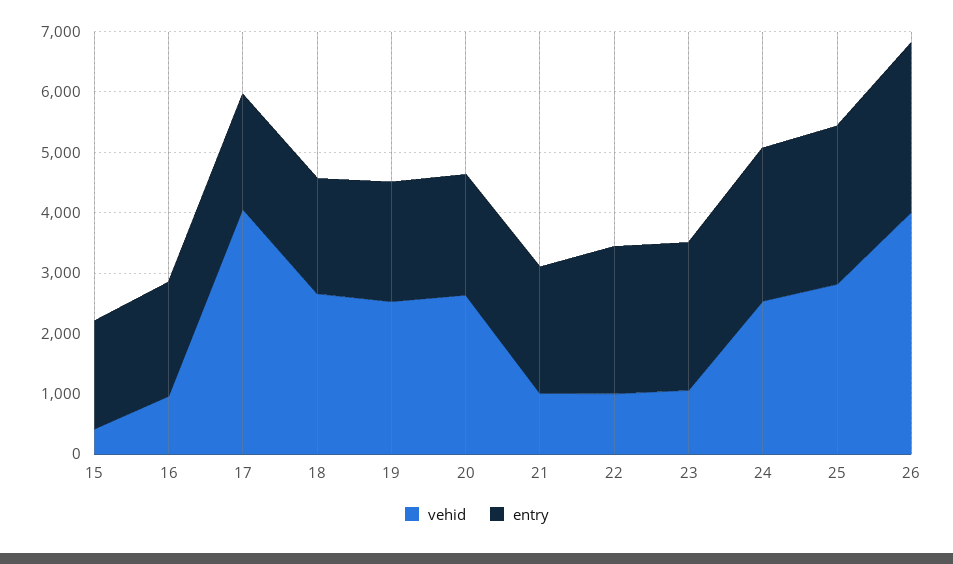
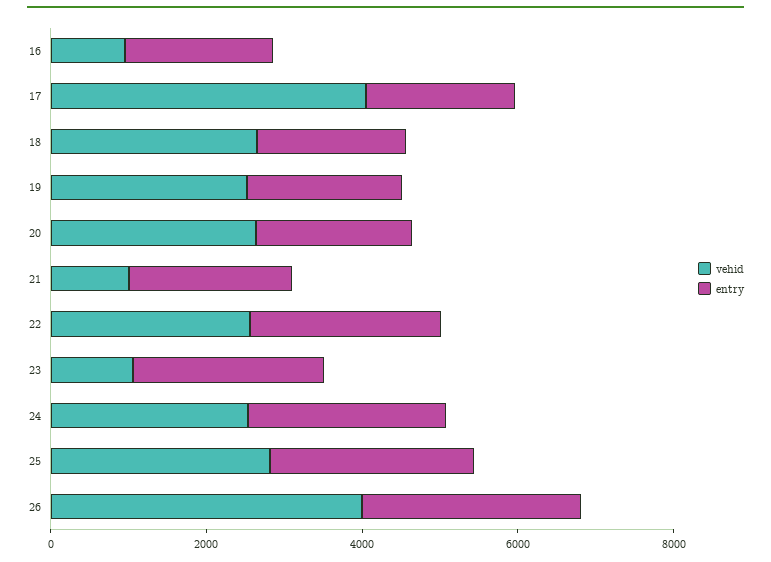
  {
    "vehid": {
-     "15": 400,
      "16": 1000,
      "17": 4000,
      "18": 2600,
      "19": 2600,
      "20": 2600,
      "21": 1000,
-     "22": 1000,
+     "22": 2500,
      "23": 1000,
      "24": 2600,
      "25": 2800,
      "26": 4000
    },
    "entry": {
-     "15": 1800,
      "16": 1800,
      "17": 2000,
      "18": 2000,
      "19": 2000,
      "20": 2000,
      "21": 2000,
      "22": 2400,
      "23": 2400,
      "24": 2600,
      "25": 2600,
      "26": 2800
    }
  }

